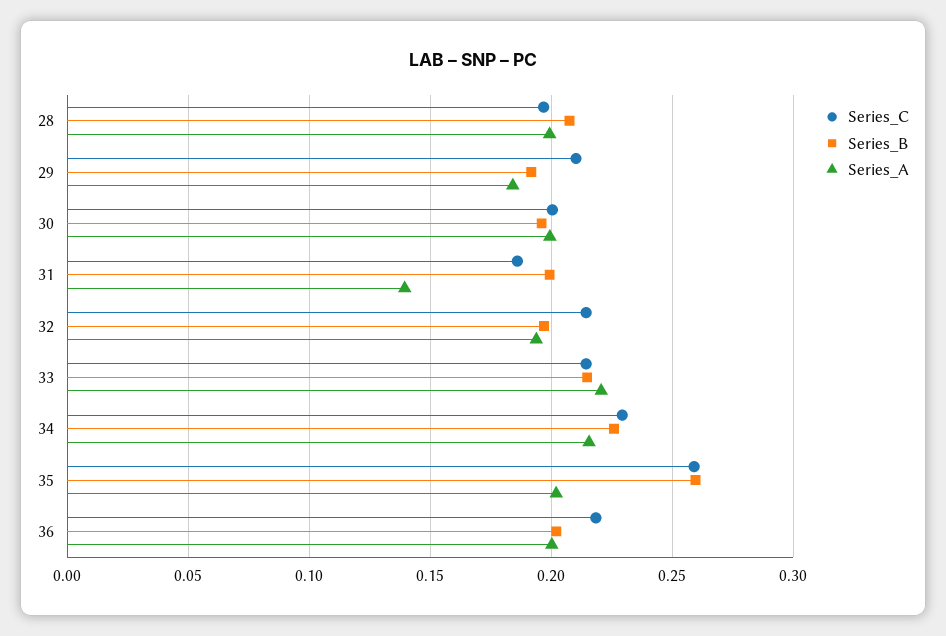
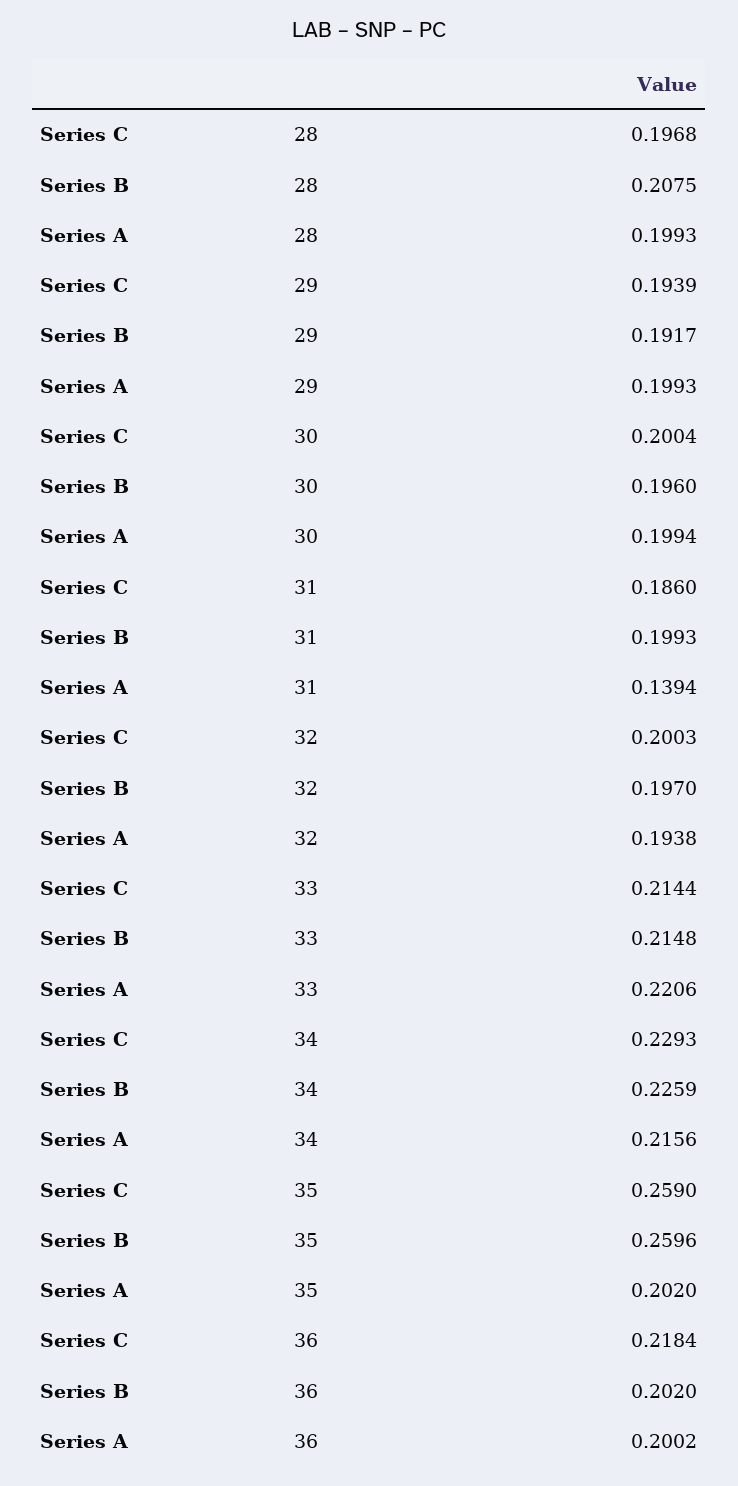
  {
    "Series_C": {
      "28": 0.1968,
-     "29": 0.21,
+     "29": 0.1939,
      "30": 0.2004,
      "31": 0.186,
-     "32": 0.215,
+     "32": 0.2003,
      "33": 0.2144,
      "34": 0.2293,
      "35": 0.259,
      "36": 0.2184
    },
    "Series_B": {
      "28": 0.2075,
      "29": 0.1917,
      "30": 0.196,
      "31": 0.1993,
      "32": 0.197,
      "33": 0.2148,
      "34": 0.2259,
      "35": 0.2596,
      "36": 0.202
    },
    "Series_A": {
      "28": 0.1993,
-     "29": 0.185,
+     "29": 0.1993,
      "30": 0.1994,
      "31": 0.1394,
      "32": 0.1938,
      "33": 0.2206,
      "34": 0.2156,
      "35": 0.202,
      "36": 0.2002
    }
  }

